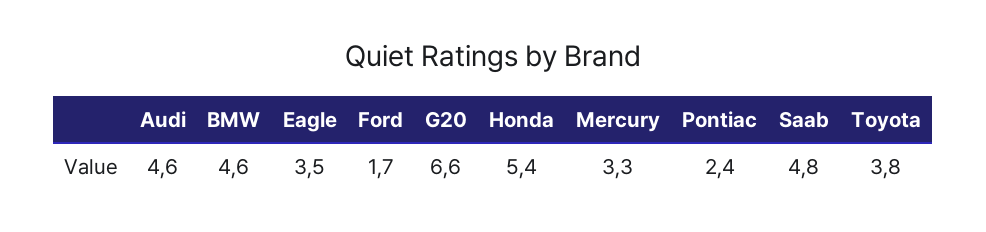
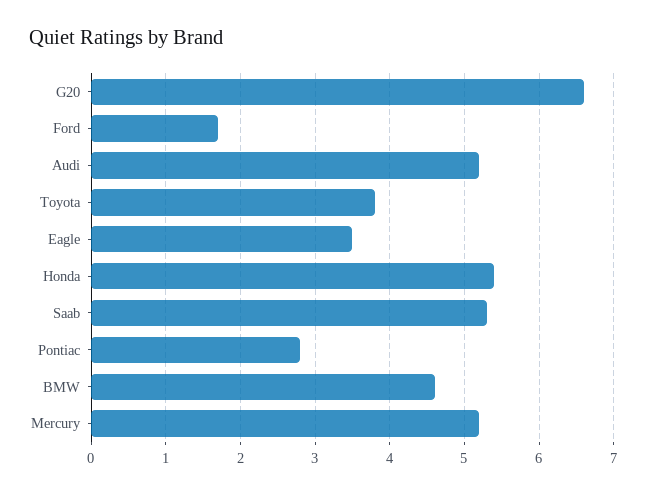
  {
-   "Audi": 4.6,
+   "Audi": 5.2,
    "BMW": 4.6,
    "Eagle": 3.5,
    "Ford": 1.7,
    "G20": 6.6,
    "Honda": 5.4,
-   "Mercury": 3.3,
+   "Mercury": 5.2,
-   "Pontiac": 2.4,
+   "Pontiac": 2.8,
-   "Saab": 4.8,
+   "Saab": 5.3,
    "Toyota": 3.8
  }

